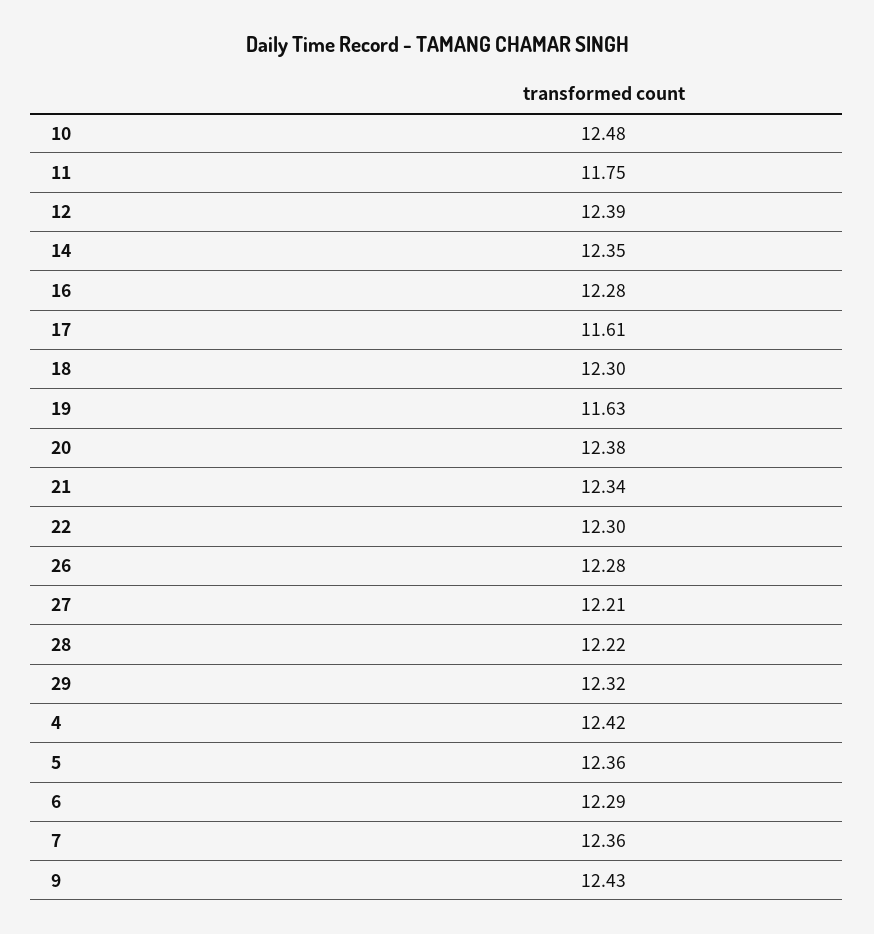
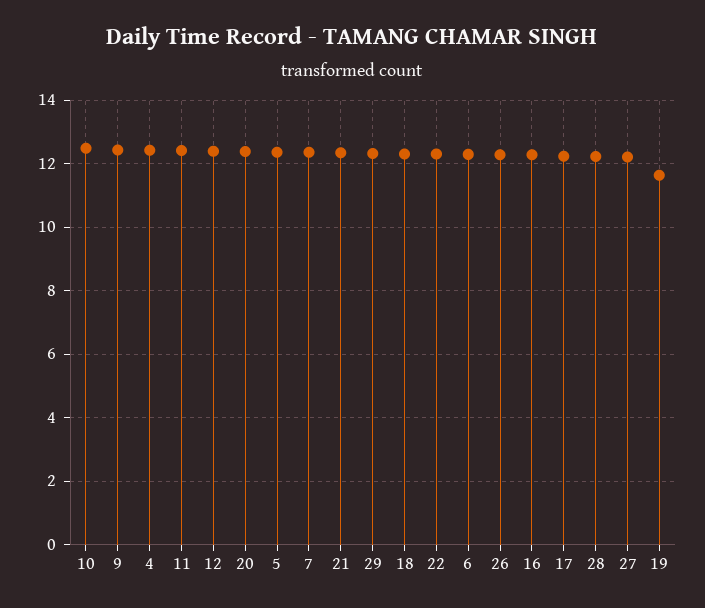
  {
    "10": 12.48,
-   "11": 11.75,
+   "11": 12.4,
    "12": 12.39,
-   "14": 12.35,
    "16": 12.28,
-   "17": 11.61,
+   "17": 12.2,
    "18": 12.3,
    "19": 11.63,
    "20": 12.38,
    "21": 12.34,
    "22": 12.3,
    "26": 12.28,
    "27": 12.21,
    "28": 12.22,
    "29": 12.32,
    "4": 12.42,
    "5": 12.36,
    "6": 12.29,
    "7": 12.36,
    "9": 12.43
  }

